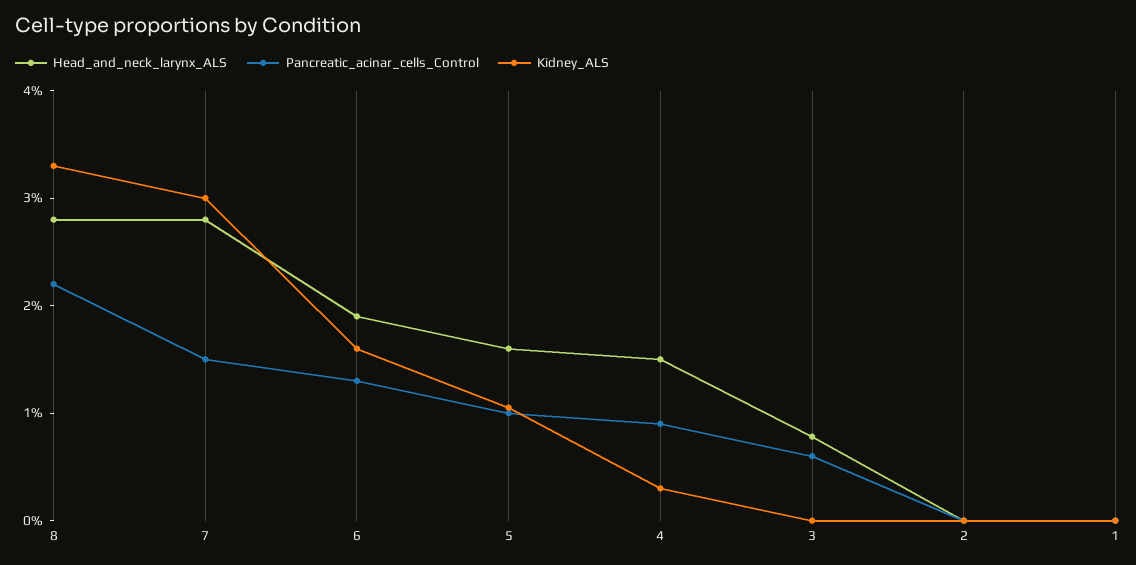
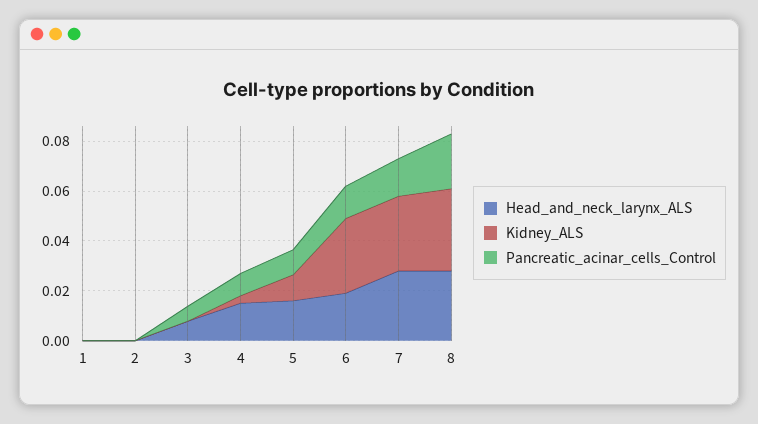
  {
    "Head_and_neck_larynx_ALS": {
      "8": 0.028,
      "7": 0.028,
      "6": 0.02,
      "5": 0.016,
      "4": 0.016,
      "3": 0.008,
      "2": 0,
      "1": 0
    },
    "Pancreatic_acinar_cells_Control": {
      "8": 0.022,
      "7": 0.016,
      "6": 0.014,
      "5": 0.01,
      "4": 0.01,
      "3": 0.006,
      "2": 0,
      "1": 0
    },
    "Kidney_ALS": {
      "8": 0.034,
      "7": 0.03,
-     "6": 0.016,
+     "6": 0.03,
      "5": 0.01,
      "4": 0.004,
      "3": 0,
      "2": 0,
      "1": 0
    }
  }

